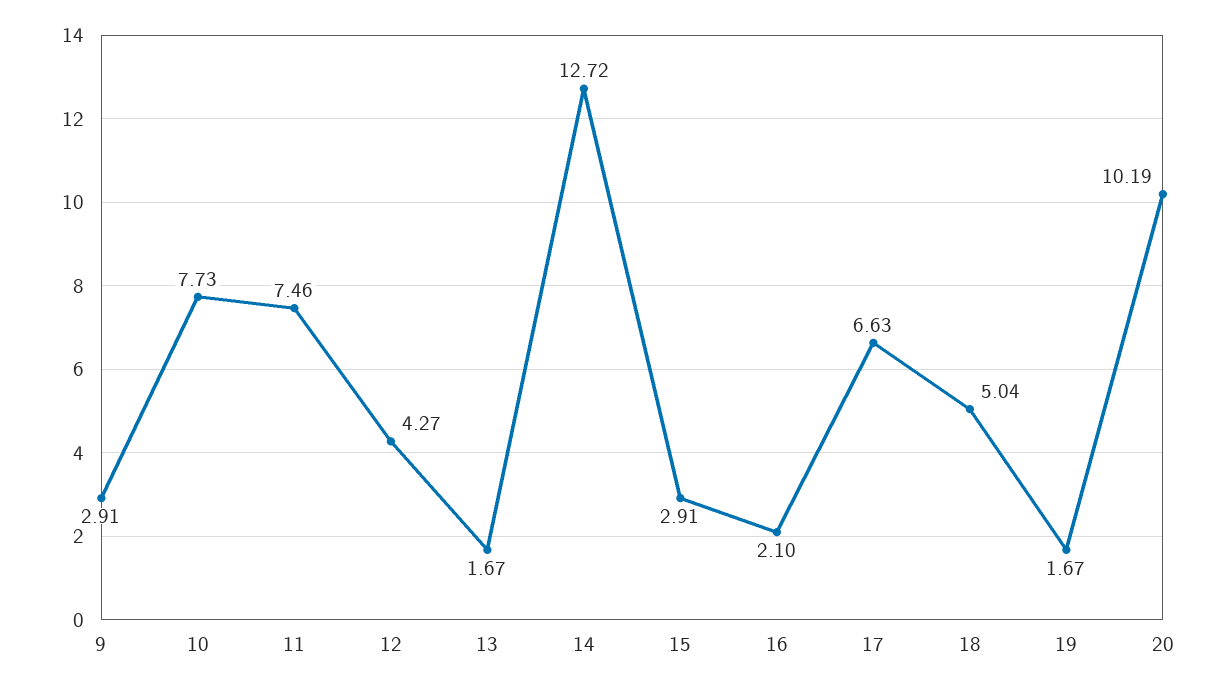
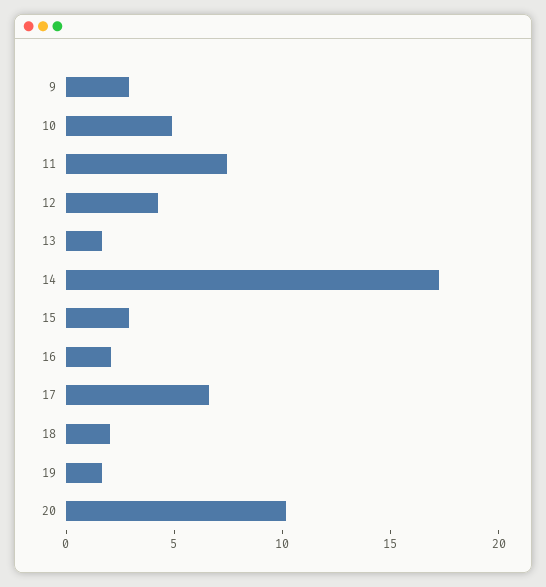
  {
    "9": 2.91,
-   "10": 7.73,
+   "10": 5,
    "11": 7.46,
    "12": 4.27,
    "13": 1.67,
-   "14": 12.72,
+   "14": 17,
    "15": 2.91,
    "16": 2.1,
    "17": 6.63,
-   "18": 5.04,
+   "18": 2,
    "19": 1.67,
    "20": 10.19
  }

